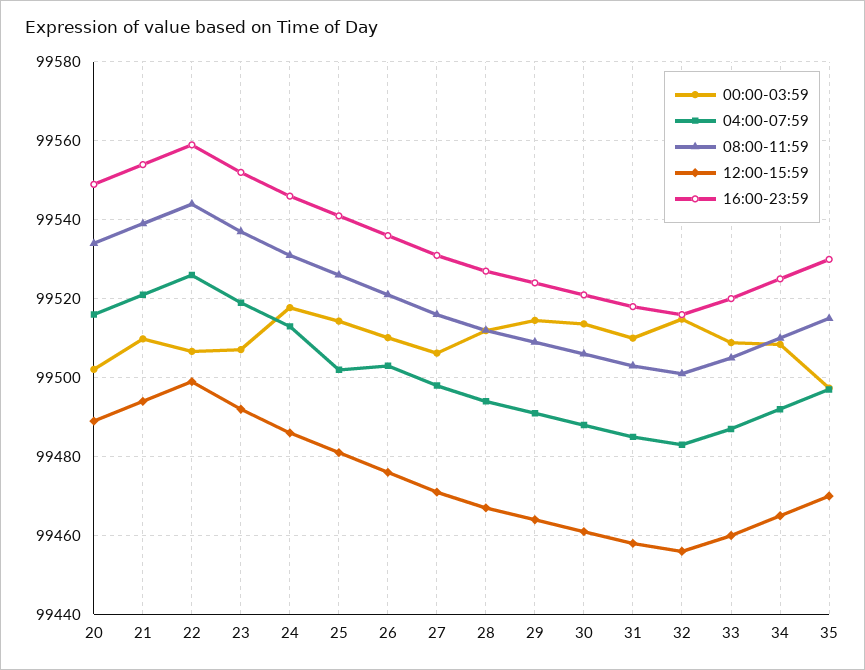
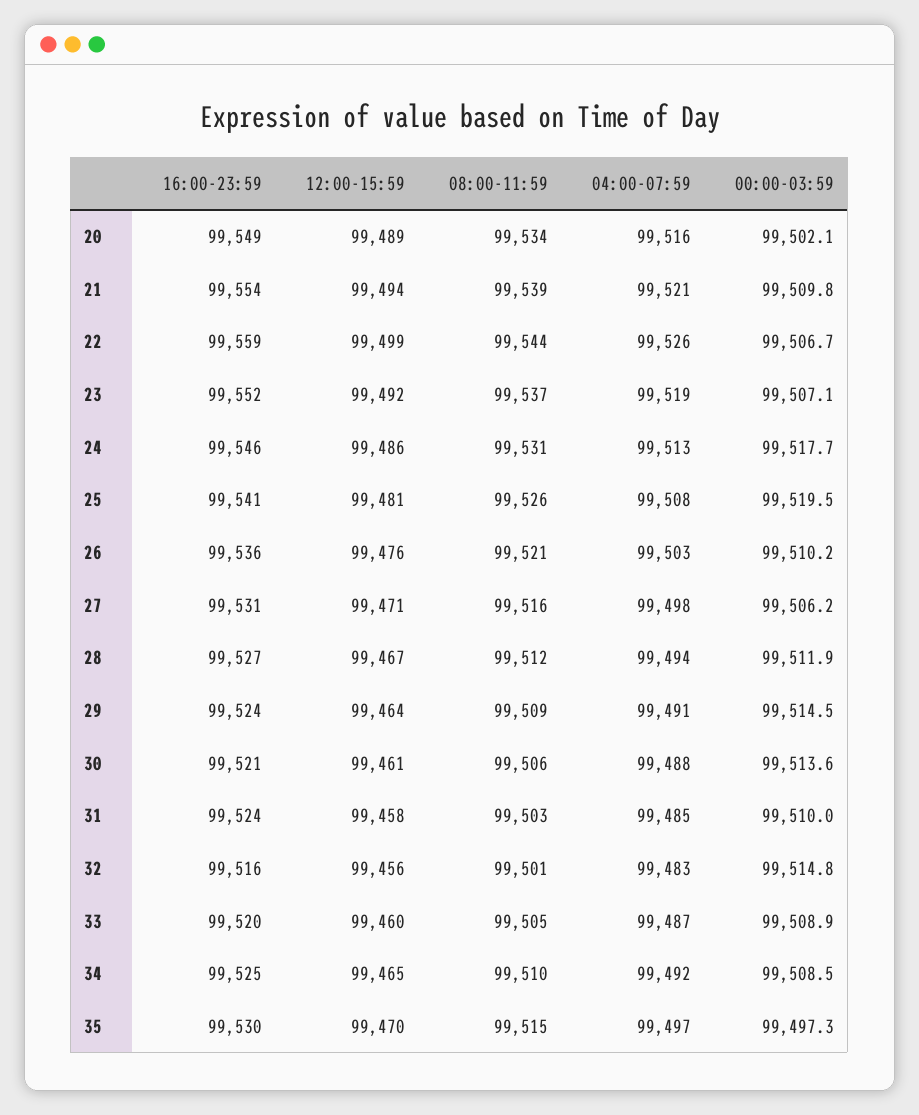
  {
    "00:00-03:59": {
      "20": 99502.1,
      "21": 99509.8,
      "22": 99506.7,
      "23": 99507.1,
      "24": 99517.7,
-     "25": 99514,
+     "25": 99519.5,
      "26": 99510.2,
      "27": 99506.2,
      "28": 99511.9,
      "29": 99514.5,
      "30": 99513.6,
      "31": 99510,
      "32": 99514.8,
      "33": 99508.9,
      "34": 99508.5,
      "35": 99497.3
    },
    "04:00-07:59": {
      "20": 99516,
      "21": 99521,
      "22": 99526,
      "23": 99519,
      "24": 99513,
-     "25": 99502,
+     "25": 99508,
      "26": 99503,
      "27": 99498,
      "28": 99494,
      "29": 99491,
      "30": 99488,
      "31": 99485,
      "32": 99483,
      "33": 99487,
      "34": 99492,
      "35": 99497
    },
    "08:00-11:59": {
      "20": 99534,
      "21": 99539,
      "22": 99544,
      "23": 99537,
      "24": 99531,
      "25": 99526,
      "26": 99521,
      "27": 99516,
      "28": 99512,
      "29": 99509,
      "30": 99506,
      "31": 99503,
      "32": 99501,
      "33": 99505,
      "34": 99510,
      "35": 99515
    },
    "12:00-15:59": {
      "20": 99489,
      "21": 99494,
      "22": 99499,
      "23": 99492,
      "24": 99486,
      "25": 99481,
      "26": 99476,
      "27": 99471,
      "28": 99467,
      "29": 99464,
      "30": 99461,
      "31": 99458,
      "32": 99456,
      "33": 99460,
      "34": 99465,
      "35": 99470
    },
    "16:00-23:59": {
      "20": 99549,
      "21": 99554,
      "22": 99559,
      "23": 99552,
      "24": 99546,
      "25": 99541,
      "26": 99536,
      "27": 99531,
      "28": 99527,
      "29": 99524,
      "30": 99521,
-     "31": 99518,
+     "31": 99524,
      "32": 99516,
      "33": 99520,
      "34": 99525,
      "35": 99530
    }
  }

